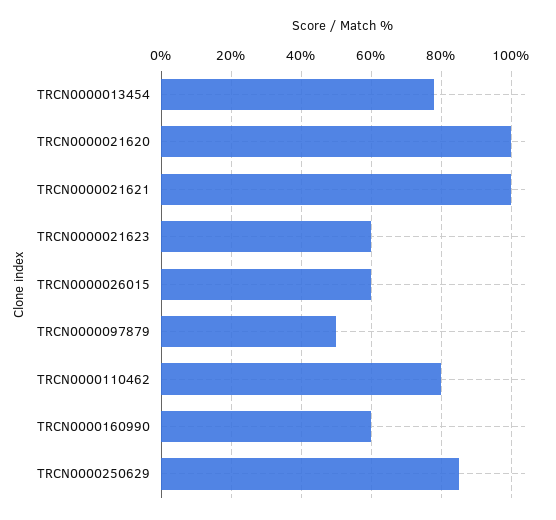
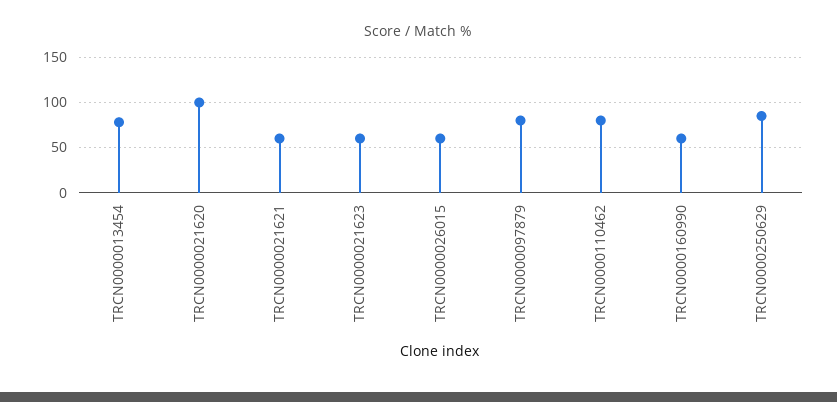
  {
    "TRCN0000013454": 80,
    "TRCN0000021620": 100,
-   "TRCN0000021621": 100,
+   "TRCN0000021621": 60,
    "TRCN0000021623": 60,
    "TRCN0000026015": 60,
-   "TRCN0000097879": 50,
+   "TRCN0000097879": 80,
    "TRCN0000110462": 80,
    "TRCN0000160990": 60,
    "TRCN0000250629": 85
  }

